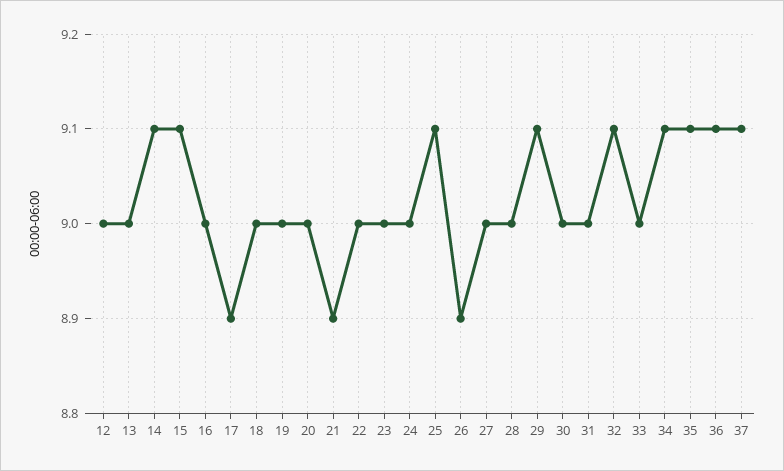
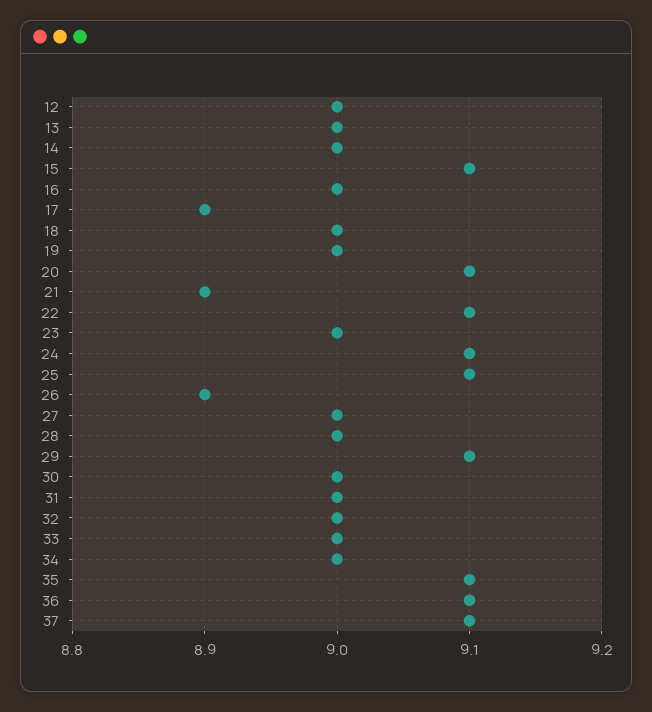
  {
    "12": 9,
    "13": 9,
-   "14": 9.1,
+   "14": 9,
    "15": 9.1,
    "16": 9,
    "17": 8.9,
    "18": 9,
    "19": 9,
-   "20": 9,
+   "20": 9.1,
    "21": 8.9,
-   "22": 9,
+   "22": 9.1,
    "23": 9,
-   "24": 9,
+   "24": 9.1,
    "25": 9.1,
    "26": 8.9,
    "27": 9,
    "28": 9,
    "29": 9.1,
    "30": 9,
    "31": 9,
-   "32": 9.1,
+   "32": 9,
    "33": 9,
-   "34": 9.1,
+   "34": 9,
    "35": 9.1,
    "36": 9.1,
    "37": 9.1
  }

